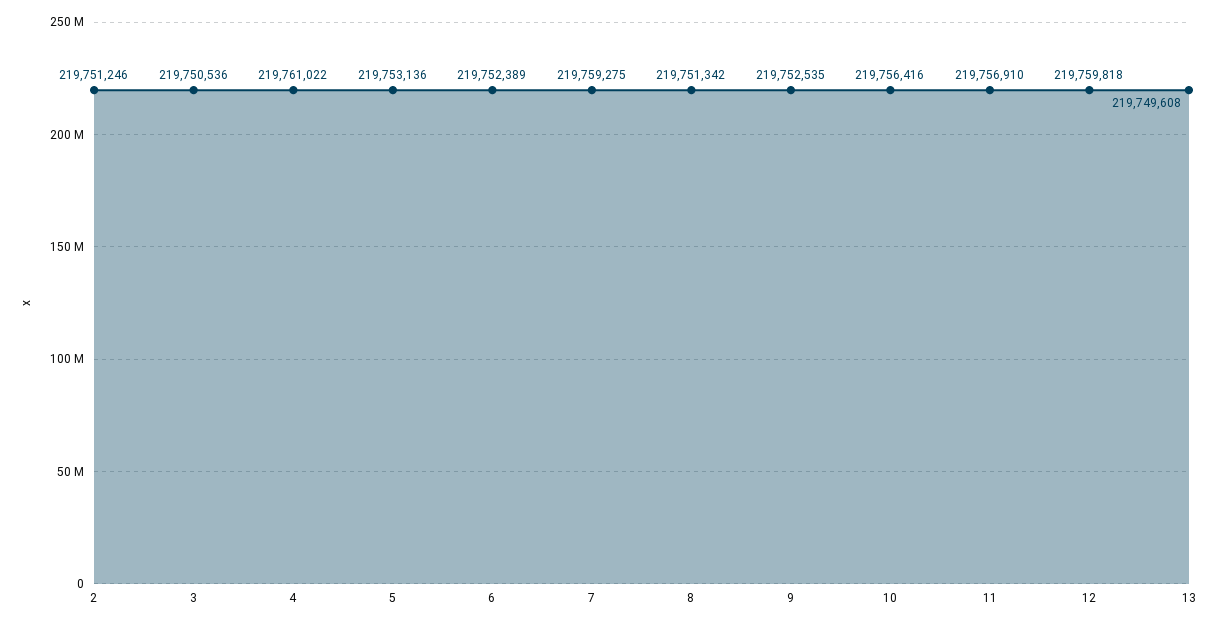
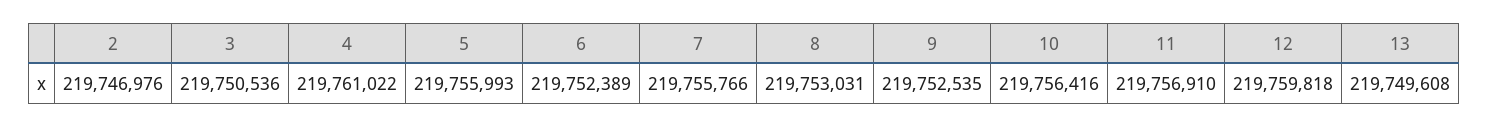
  {
-   "2": 219751246,
+   "2": 219746976,
    "3": 219750536,
    "4": 219761022,
-   "5": 219753136,
+   "5": 219755993,
    "6": 219752389,
-   "7": 219759275,
+   "7": 219755766,
-   "8": 219751342,
+   "8": 219753031,
    "9": 219752535,
    "10": 219756416,
    "11": 219756910,
    "12": 219759818,
    "13": 219749608
  }

